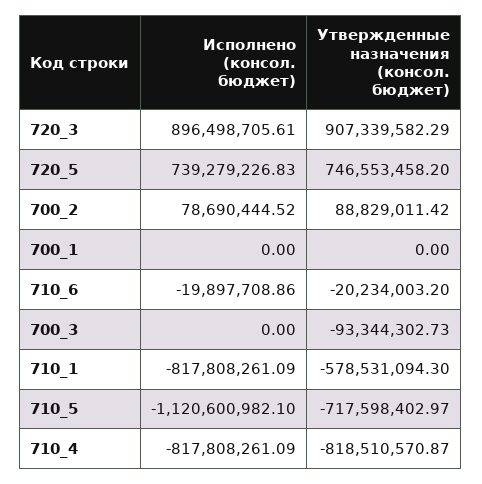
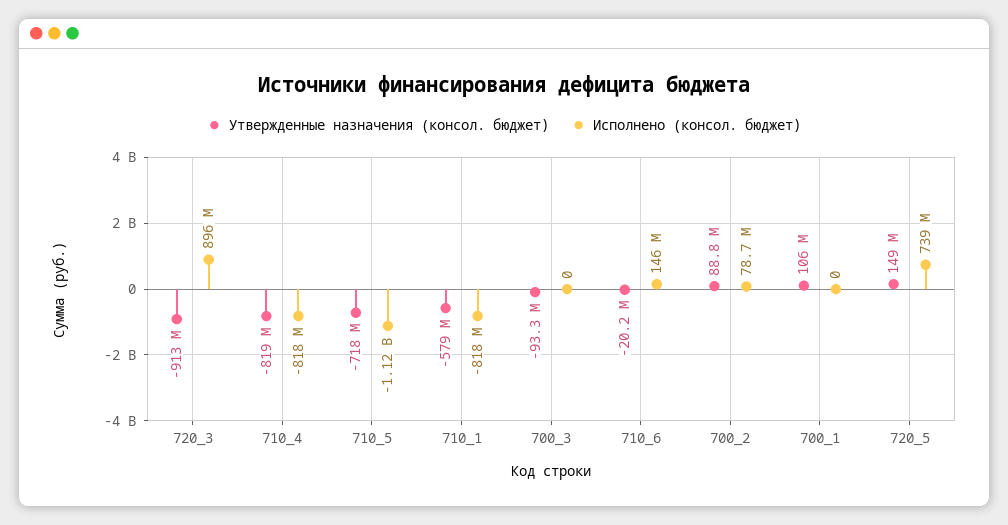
  {
    "Исполнено (консол. бюджет)": {
      "720_3": 896498705.61,
      "720_5": 739279226.83,
      "700_2": 78690444.52,
      "700_1": 0,
-     "710_6": -19897708.86,
+     "710_6": 146000000,
      "700_3": 0,
      "710_1": -817808261.09,
      "710_5": -1120600982.1,
      "710_4": -817808261.09
    },
    "Утвержденные назначения (консол. бюджет)": {
-     "720_3": 907339582.29,
+     "720_3": -913000000,
-     "720_5": 746553458.2,
+     "720_5": 149000000,
      "700_2": 88829011.42,
-     "700_1": 0,
+     "700_1": 106000000,
      "710_6": -20234003.2,
      "700_3": -93344302.73,
      "710_1": -578531094.3,
      "710_5": -717598402.97,
      "710_4": -818510570.87
    }
  }

